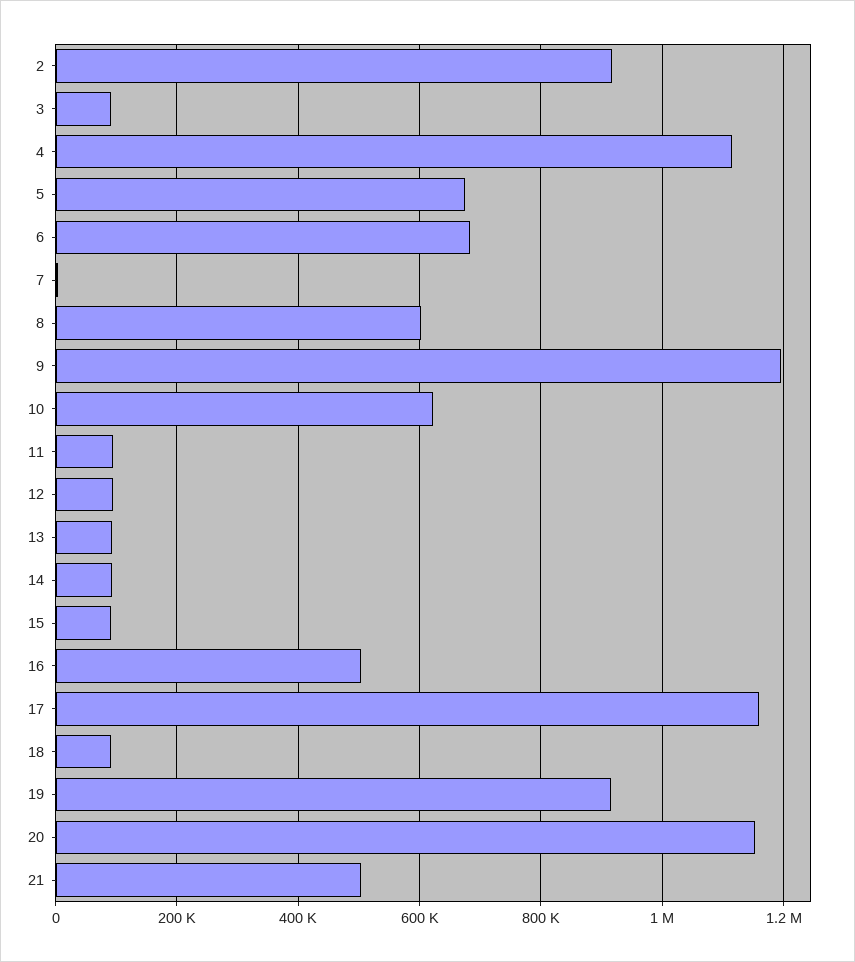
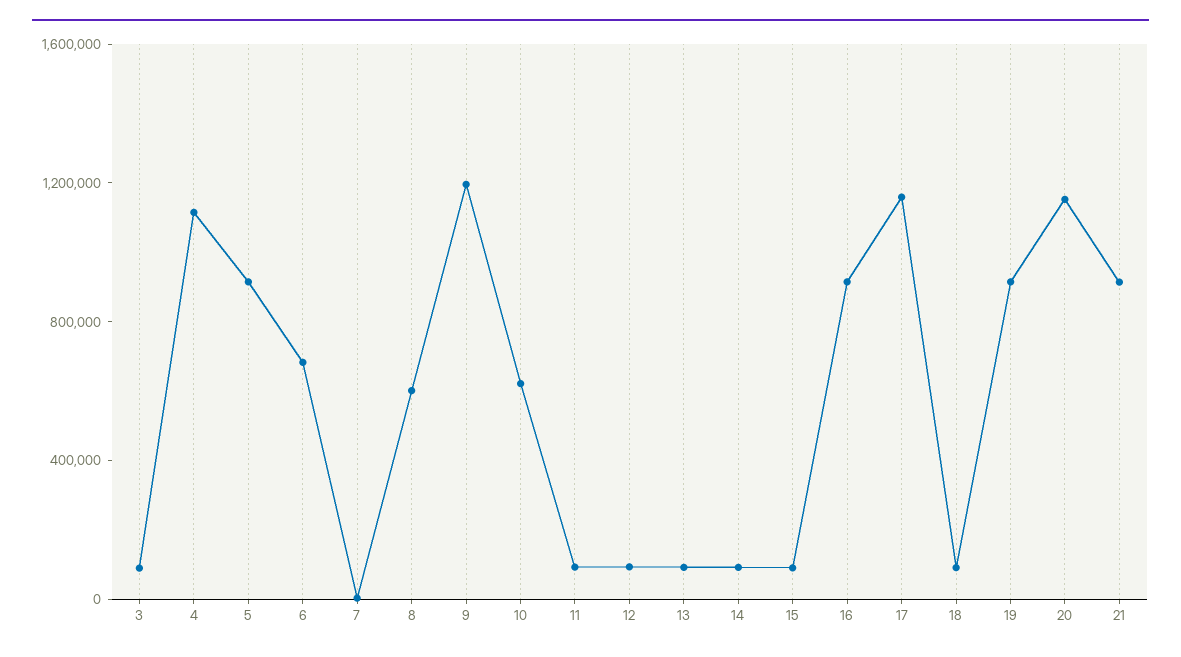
  {
-   "2": 920000,
    "3": 100000,
    "4": 1120000,
-   "5": 680000,
+   "5": 900000,
    "6": 680000,
    "7": 0,
    "8": 600000,
    "9": 1200000,
    "10": 620000,
    "11": 100000,
    "12": 100000,
    "13": 100000,
    "14": 100000,
    "15": 100000,
-   "16": 500000,
+   "16": 900000,
    "17": 1160000,
    "18": 100000,
    "19": 920000,
    "20": 1160000,
-   "21": 500000
+   "21": 900000
  }

